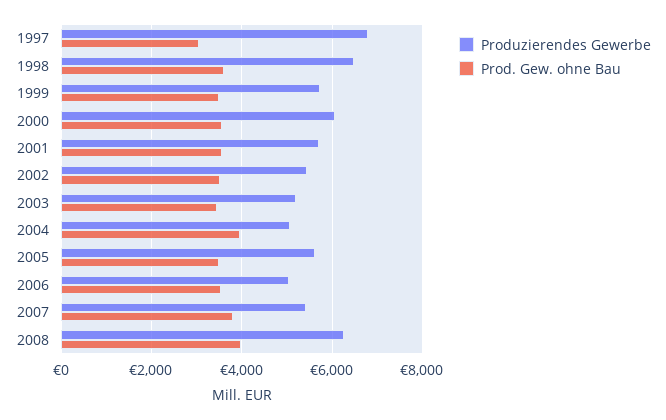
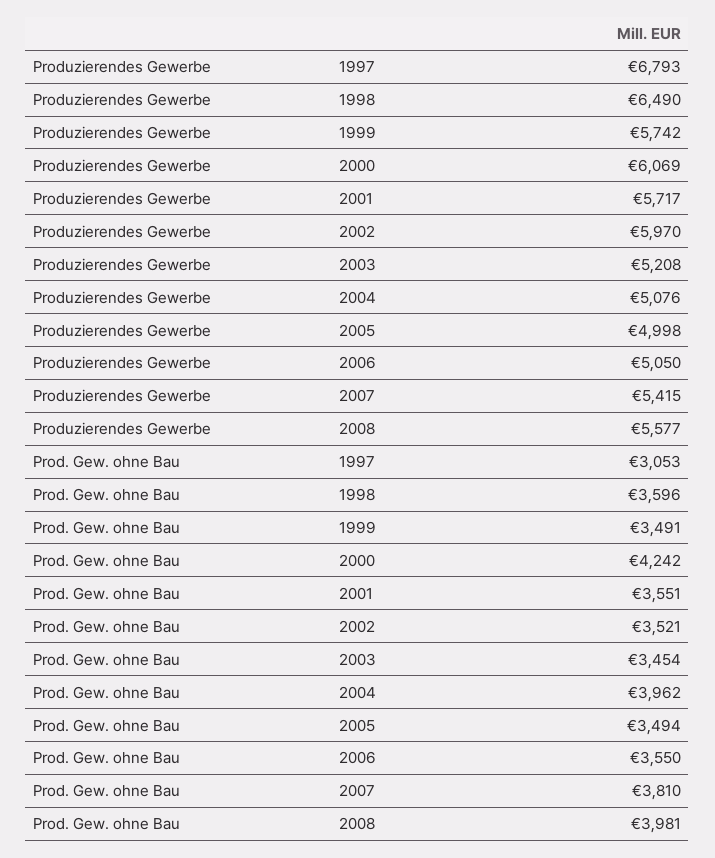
  {
    "Produzierendes Gewerbe": {
      "1997": 6793,
      "1998": 6490,
      "1999": 5742,
      "2000": 6069,
      "2001": 5717,
-     "2002": 5400,
+     "2002": 5970,
      "2003": 5208,
      "2004": 5076,
-     "2005": 5600,
+     "2005": 4998,
      "2006": 5050,
      "2007": 5415,
-     "2008": 6200
+     "2008": 5577
    },
    "Prod. Gew. ohne Bau": {
      "1997": 3053,
      "1998": 3596,
      "1999": 3491,
-     "2000": 3600,
+     "2000": 4242,
      "2001": 3551,
      "2002": 3521,
      "2003": 3454,
      "2004": 3962,
      "2005": 3494,
      "2006": 3550,
      "2007": 3810,
      "2008": 3981
    }
  }

